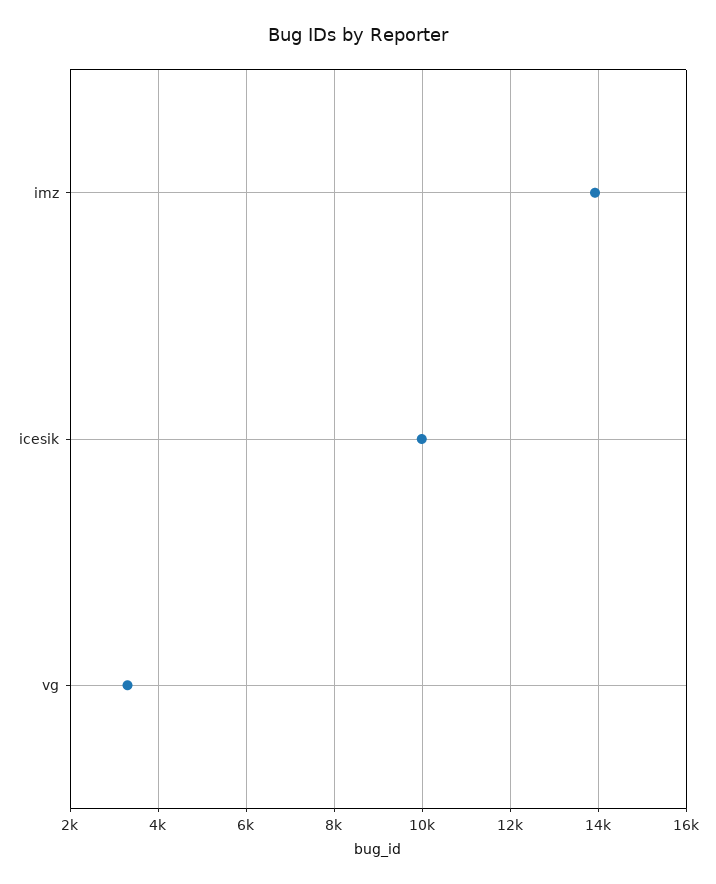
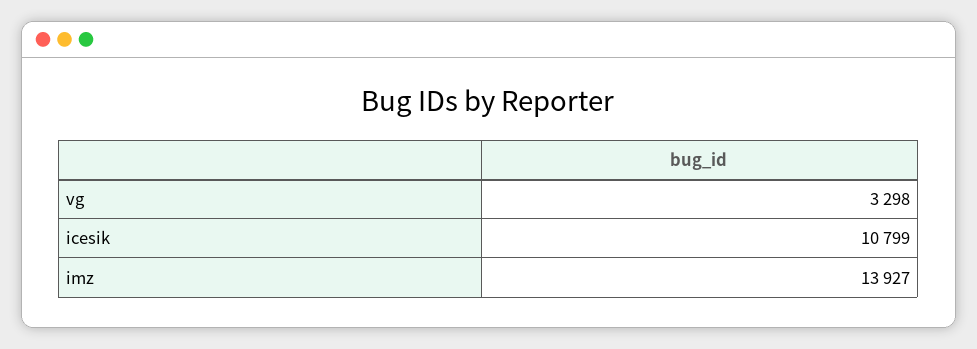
  {
    "imz": 13927,
-   "icesik": 10000,
+   "icesik": 10799,
    "vg": 3298
  }

